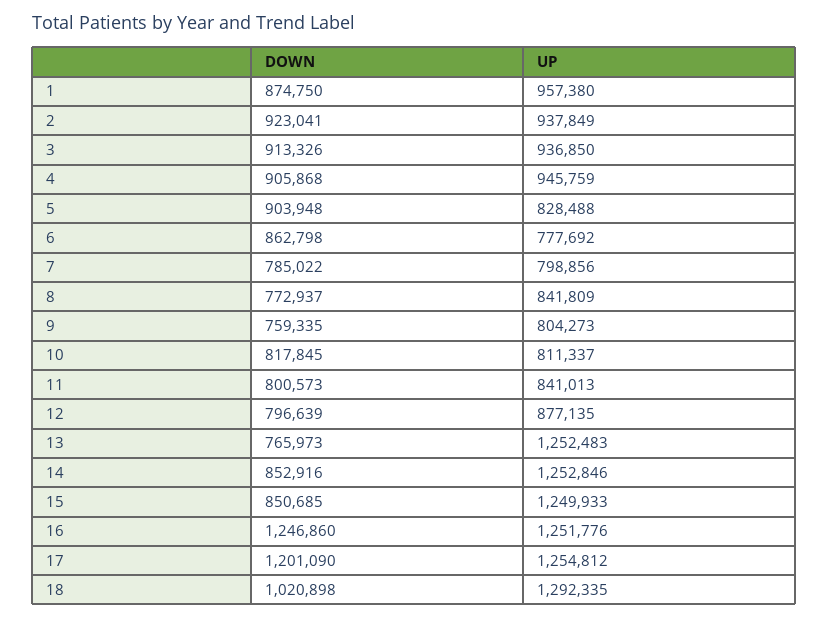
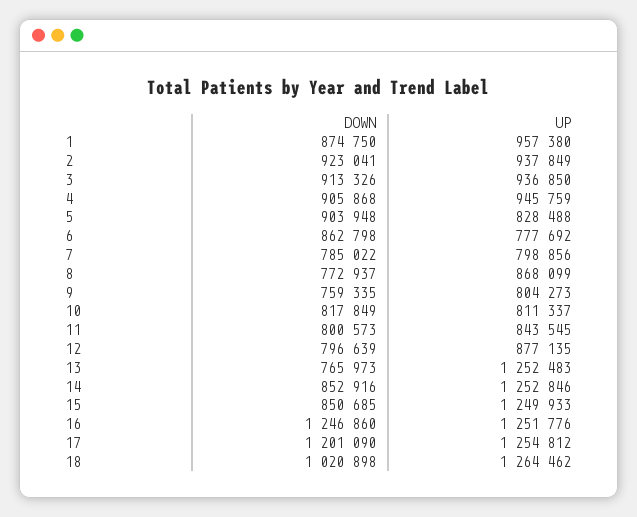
  {
    "DOWN": {
      "1": 874750,
      "2": 923041,
      "3": 913326,
      "4": 905868,
      "5": 903948,
      "6": 862798,
      "7": 785022,
      "8": 772937,
      "9": 759335,
-     "10": 817845,
+     "10": 817849,
      "11": 800573,
      "12": 796639,
      "13": 765973,
      "14": 852916,
      "15": 850685,
      "16": 1246860,
      "17": 1201090,
      "18": 1020898
    },
    "UP": {
      "1": 957380,
      "2": 937849,
      "3": 936850,
      "4": 945759,
      "5": 828488,
      "6": 777692,
      "7": 798856,
-     "8": 841809,
+     "8": 868099,
      "9": 804273,
      "10": 811337,
-     "11": 841013,
+     "11": 843545,
      "12": 877135,
      "13": 1252483,
      "14": 1252846,
      "15": 1249933,
      "16": 1251776,
      "17": 1254812,
-     "18": 1292335
+     "18": 1264462
    }
  }

